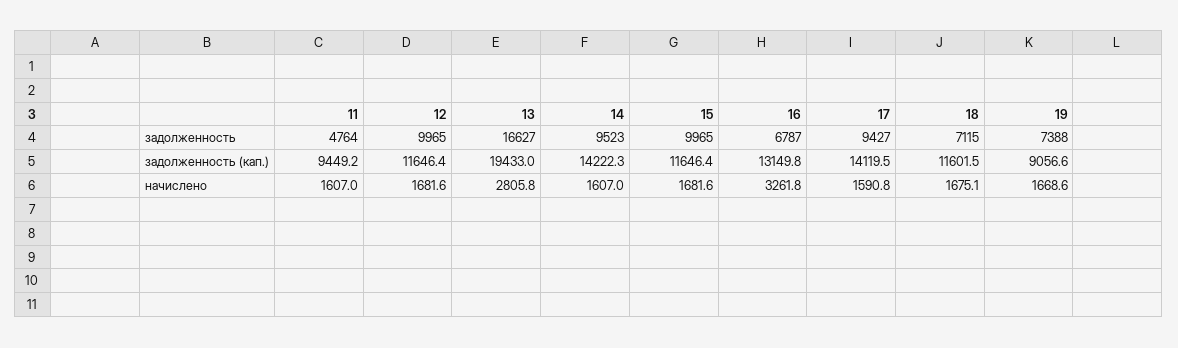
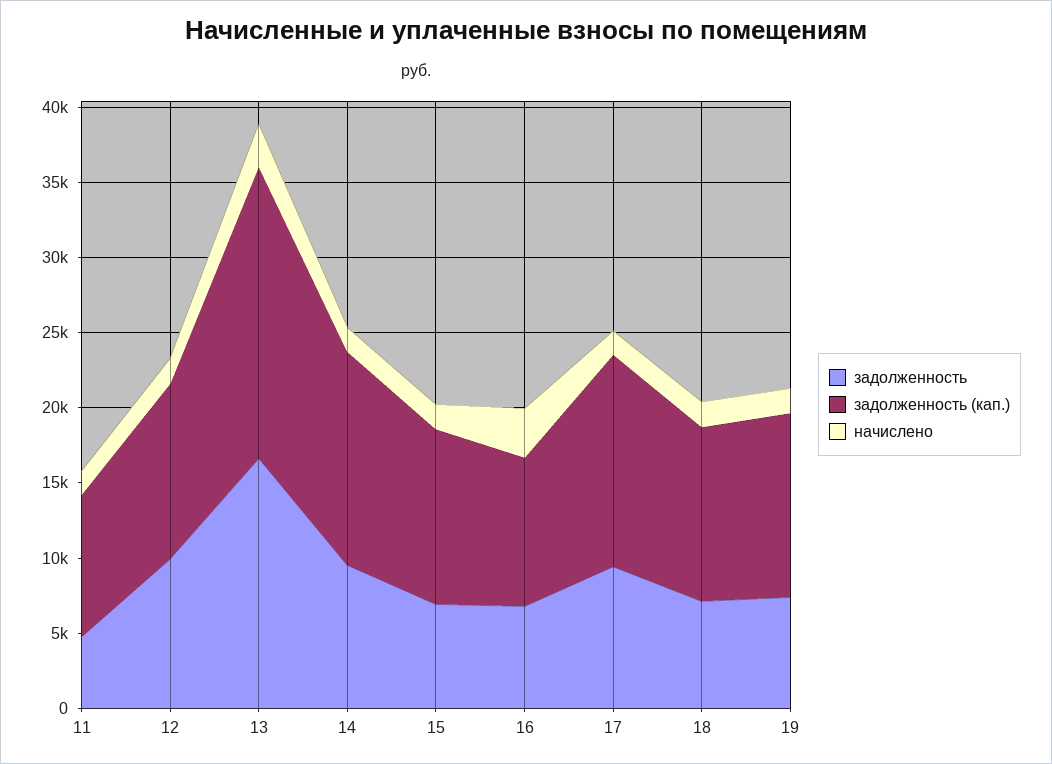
  {
    "задолженность": {
      "11": 4764,
      "12": 9965,
      "13": 16627,
      "14": 9523,
-     "15": 9965,
+     "15": 7000,
      "16": 6787,
      "17": 9427,
      "18": 7115,
      "19": 7388
    },
    "задолженность (кап.)": {
      "11": 9449.2,
      "12": 11646.4,
      "13": 19433,
      "14": 14222.3,
      "15": 11646.4,
-     "16": 13149.8,
+     "16": 10000,
      "17": 14119.5,
      "18": 11601.5,
-     "19": 9056.6
+     "19": 12000
    },
    "начислено": {
      "11": 1607,
      "12": 1681.6,
      "13": 2805.8,
      "14": 1607,
      "15": 1681.6,
      "16": 3261.8,
      "17": 1590.8,
      "18": 1675.1,
      "19": 1668.6
    }
  }

